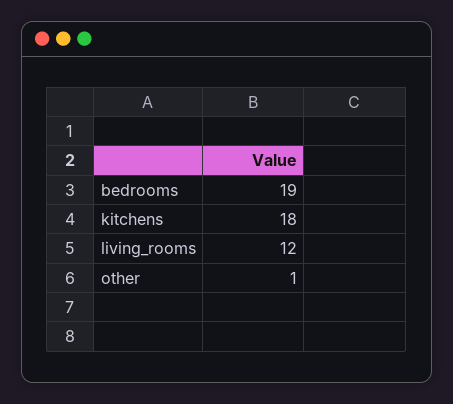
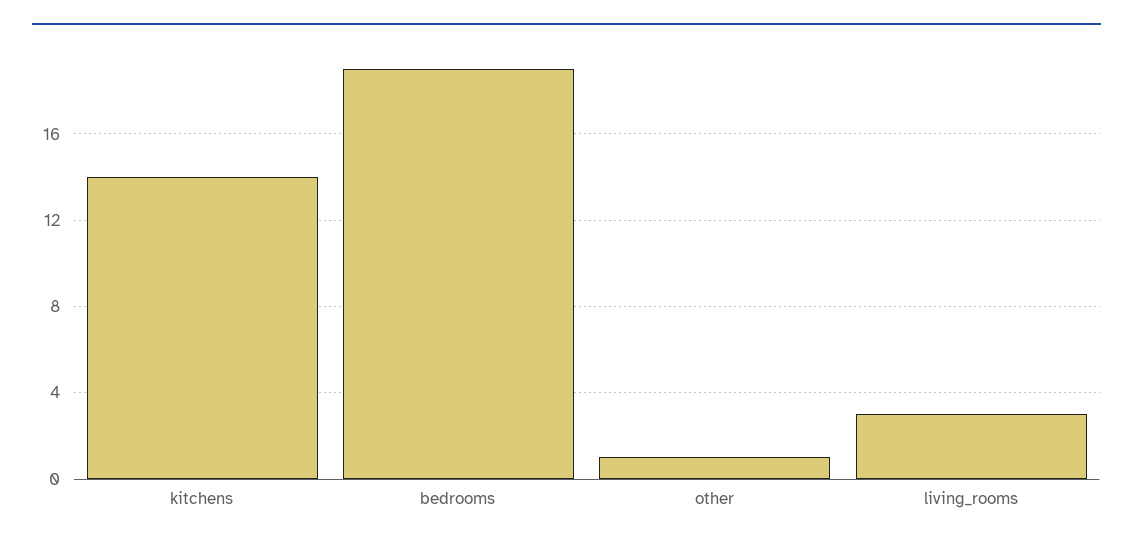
  {
    "bedrooms": 19,
-   "kitchens": 18,
+   "kitchens": 14,
-   "living_rooms": 12,
+   "living_rooms": 3,
    "other": 1
  }

